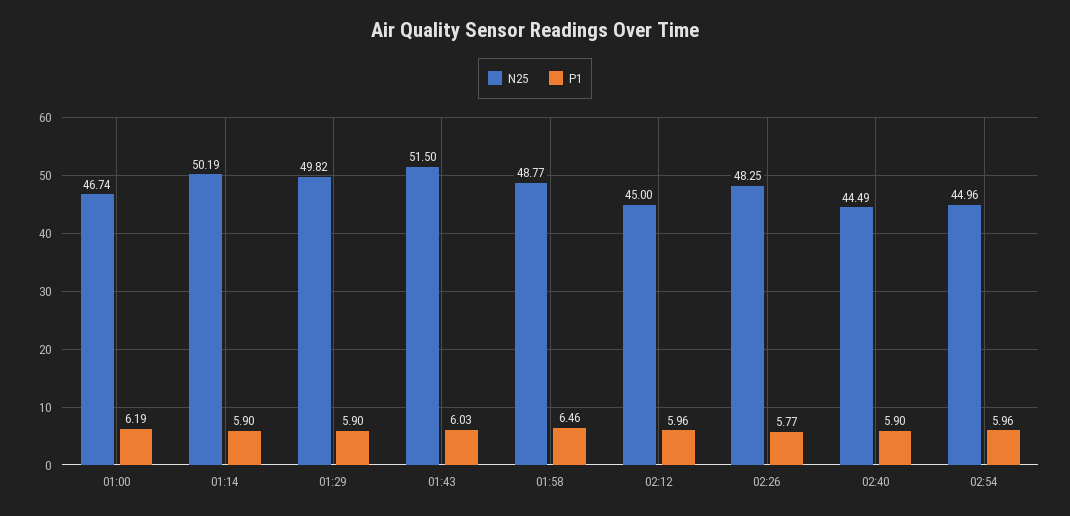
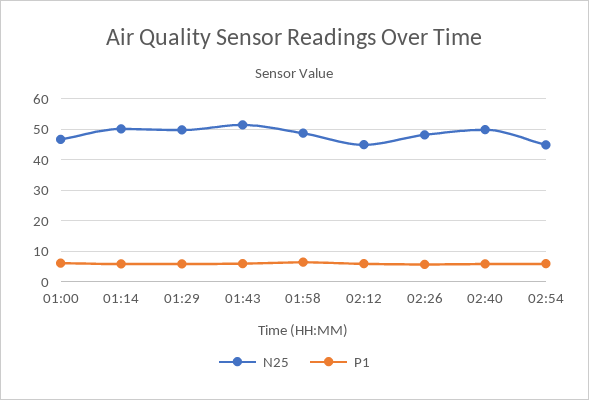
  {
    "N25": {
      "01:00": 46.74,
      "01:14": 50.19,
      "01:29": 49.82,
      "01:43": 51.5,
      "01:58": 48.77,
      "02:12": 45,
      "02:26": 48.25,
-     "02:40": 44.49,
+     "02:40": 50,
      "02:54": 44.96
    },
    "P1": {
      "01:00": 6.19,
      "01:14": 5.9,
      "01:29": 5.9,
      "01:43": 6.03,
      "01:58": 6.46,
      "02:12": 5.96,
      "02:26": 5.77,
      "02:40": 5.9,
      "02:54": 5.96
    }
  }

